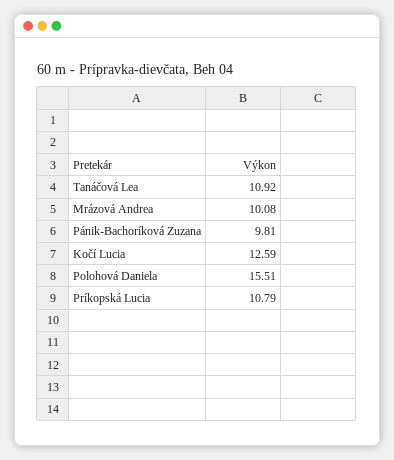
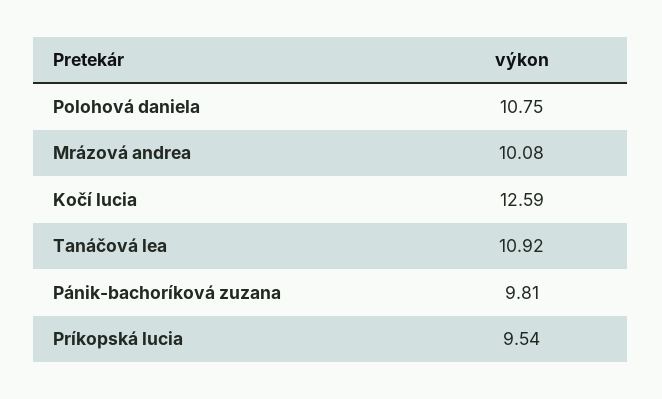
  {
    "Tanáčová Lea": 10.92,
    "Mrázová Andrea": 10.08,
    "Pánik-Bachoríková Zuzana": 9.81,
    "Kočí Lucia": 12.59,
-   "Polohová Daniela": 15.51,
+   "Polohová Daniela": 10.75,
-   "Príkopská Lucia": 10.79
+   "Príkopská Lucia": 9.54
  }

